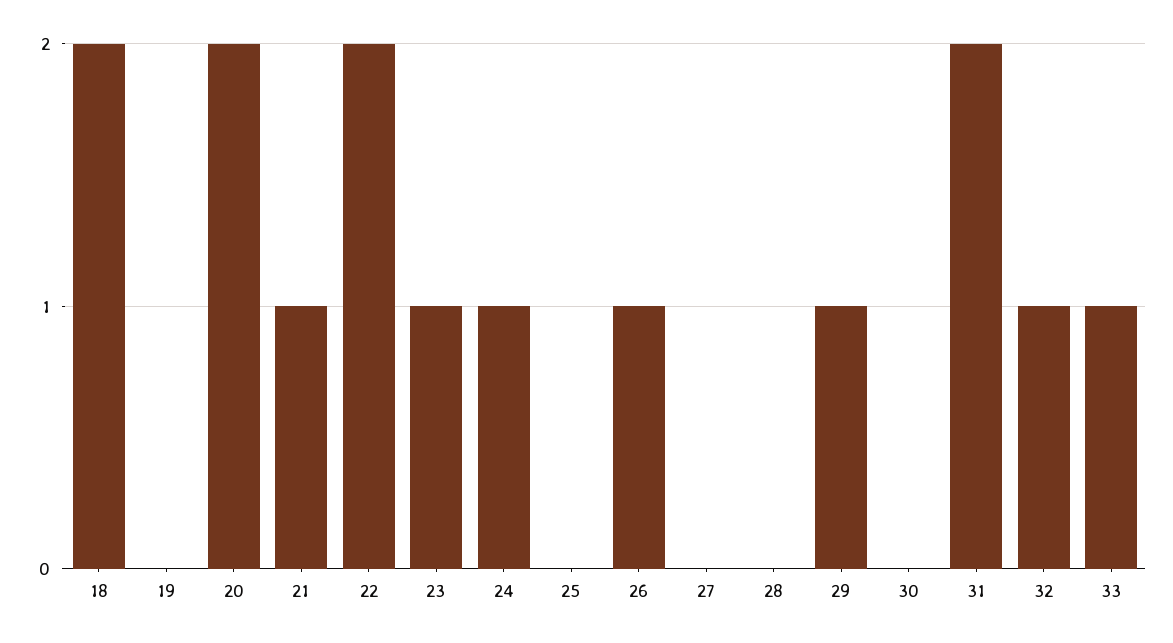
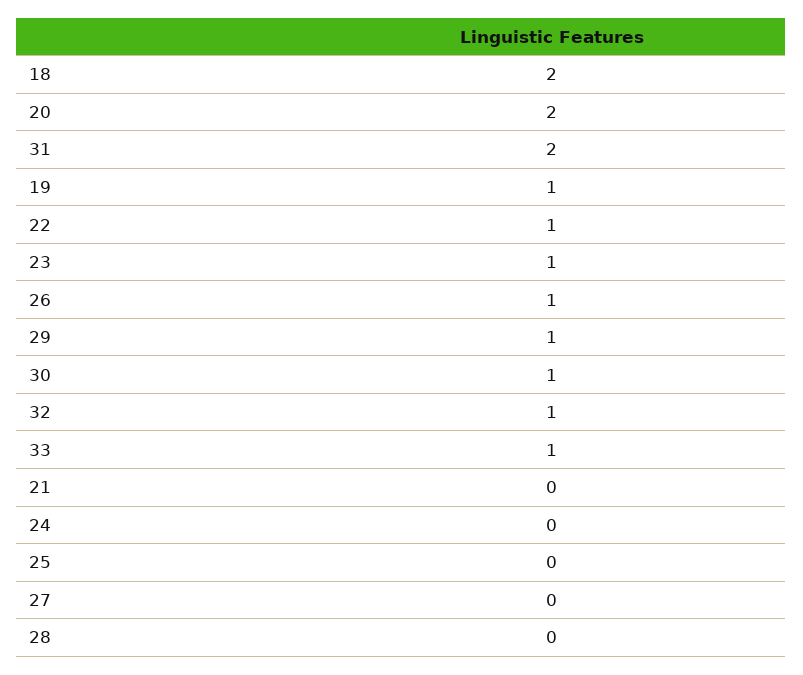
  {
    "18": 2,
-   "19": 0,
+   "19": 1,
    "20": 2,
-   "21": 1,
+   "21": 0,
-   "22": 2,
+   "22": 1,
    "23": 1,
-   "24": 1,
+   "24": 0,
    "25": 0,
    "26": 1,
    "27": 0,
    "28": 0,
    "29": 1,
-   "30": 0,
+   "30": 1,
    "31": 2,
    "32": 1,
    "33": 1
  }

